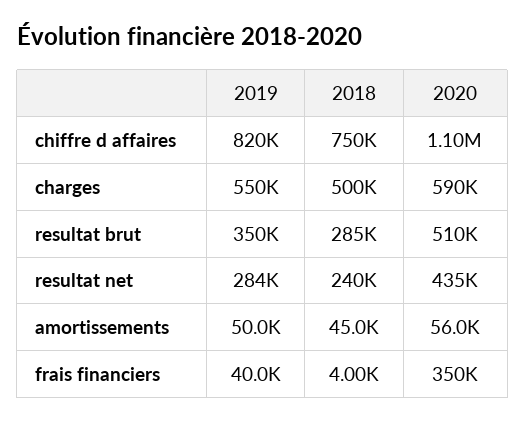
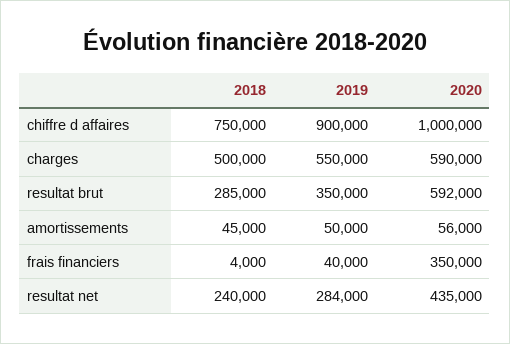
  {
    "2019": {
-     "chiffre d affaires": 820000,
+     "chiffre d affaires": 900000,
      "charges": 550000,
      "resultat brut": 350000,
      "resultat net": 284000,
      "amortissements": 50000,
      "frais financiers": 40000
    },
    "2018": {
      "chiffre d affaires": 750000,
      "charges": 500000,
      "resultat brut": 285000,
      "resultat net": 240000,
      "amortissements": 45000,
      "frais financiers": 4000
    },
    "2020": {
-     "chiffre d affaires": 1100000,
+     "chiffre d affaires": 1000000,
      "charges": 590000,
-     "resultat brut": 510000,
+     "resultat brut": 592000,
      "resultat net": 435000,
      "amortissements": 56000,
      "frais financiers": 350000
    }
  }

